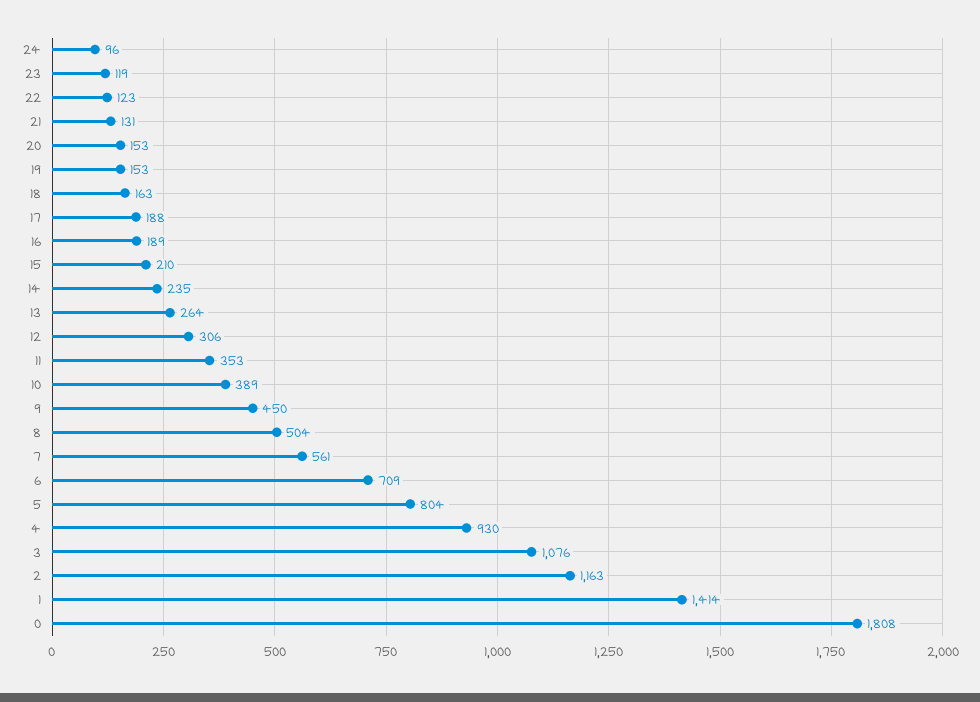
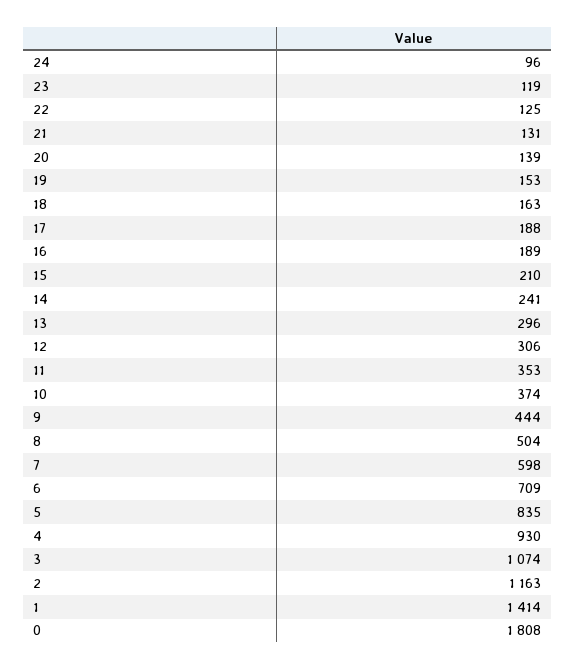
  {
    "24": 96,
    "23": 119,
-   "22": 123,
+   "22": 125,
    "21": 131,
-   "20": 153,
+   "20": 139,
    "19": 153,
    "18": 163,
    "17": 188,
    "16": 189,
    "15": 210,
-   "14": 235,
+   "14": 241,
-   "13": 264,
+   "13": 296,
    "12": 306,
    "11": 353,
-   "10": 389,
+   "10": 374,
-   "9": 450,
+   "9": 444,
    "8": 504,
-   "7": 561,
+   "7": 598,
    "6": 709,
-   "5": 804,
+   "5": 835,
    "4": 930,
-   "3": 1076,
+   "3": 1074,
    "2": 1163,
    "1": 1414,
    "0": 1808
  }

